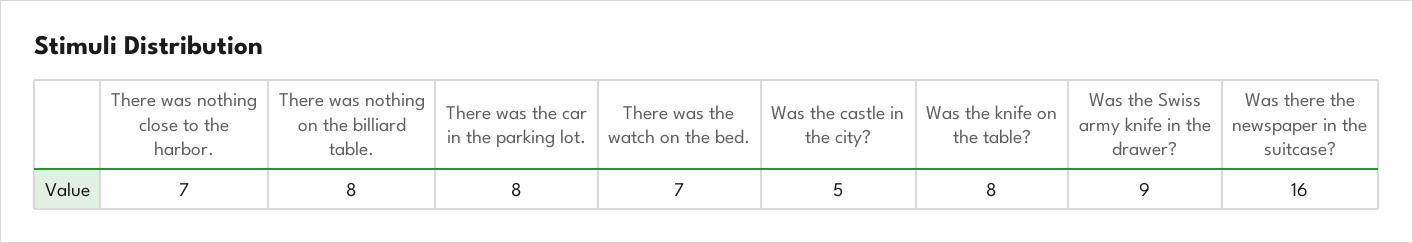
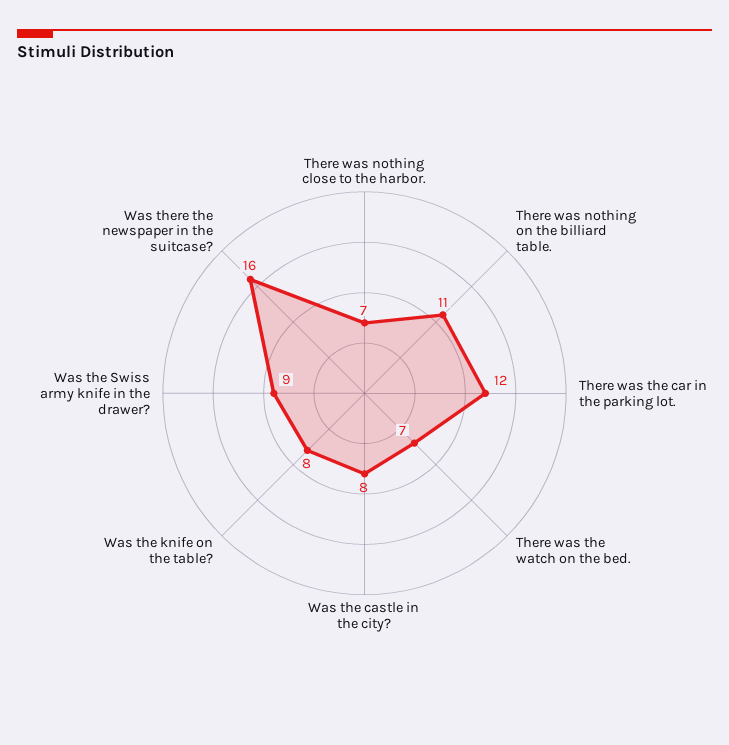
  {
    "There was nothing close to the harbor.": 7,
-   "There was nothing on the billiard table.": 8,
+   "There was nothing on the billiard table.": 11,
-   "There was the car in the parking lot.": 8,
+   "There was the car in the parking lot.": 12,
    "There was the watch on the bed.": 7,
-   "Was the castle in the city?": 5,
+   "Was the castle in the city?": 8,
    "Was the knife on the table?": 8,
    "Was the Swiss army knife in the drawer?": 9,
    "Was there the newspaper in the suitcase?": 16
  }

